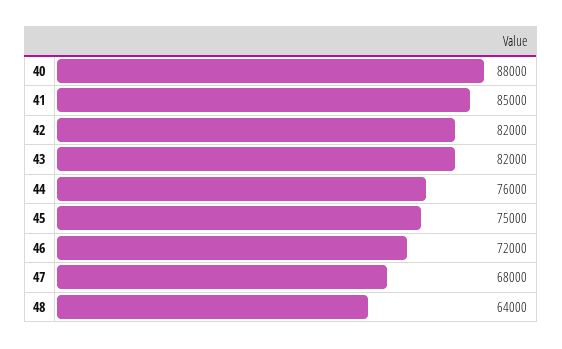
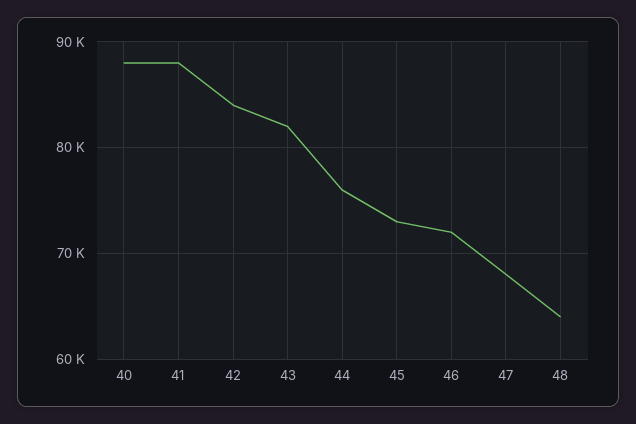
  {
    "40": 88000,
-   "41": 85000,
+   "41": 88000,
-   "42": 82000,
+   "42": 84000,
    "43": 82000,
    "44": 76000,
-   "45": 75000,
+   "45": 73000,
    "46": 72000,
    "47": 68000,
    "48": 64000
  }

